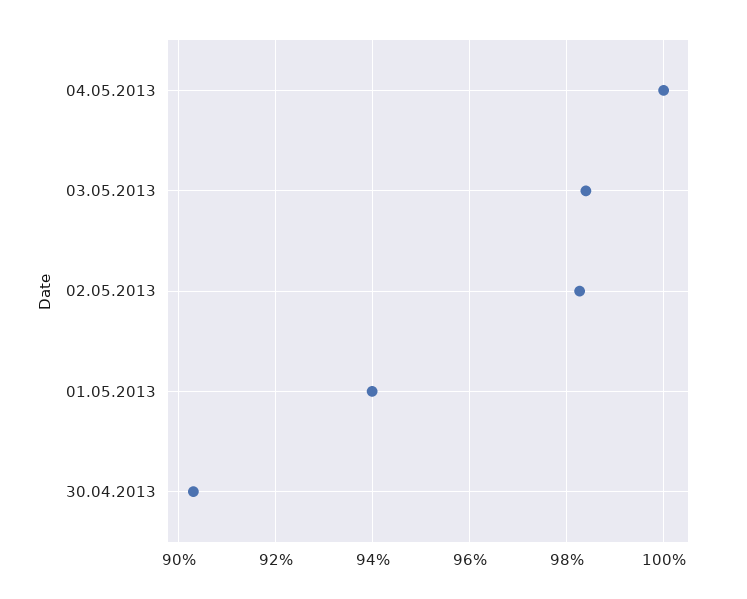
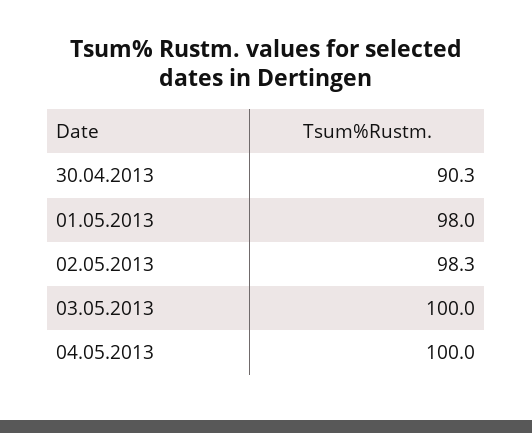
  {
    "04.05.2013": 100,
-   "03.05.2013": 98.4,
+   "03.05.2013": 100,
    "02.05.2013": 98.3,
-   "01.05.2013": 94,
+   "01.05.2013": 98,
    "30.04.2013": 90.3
  }

